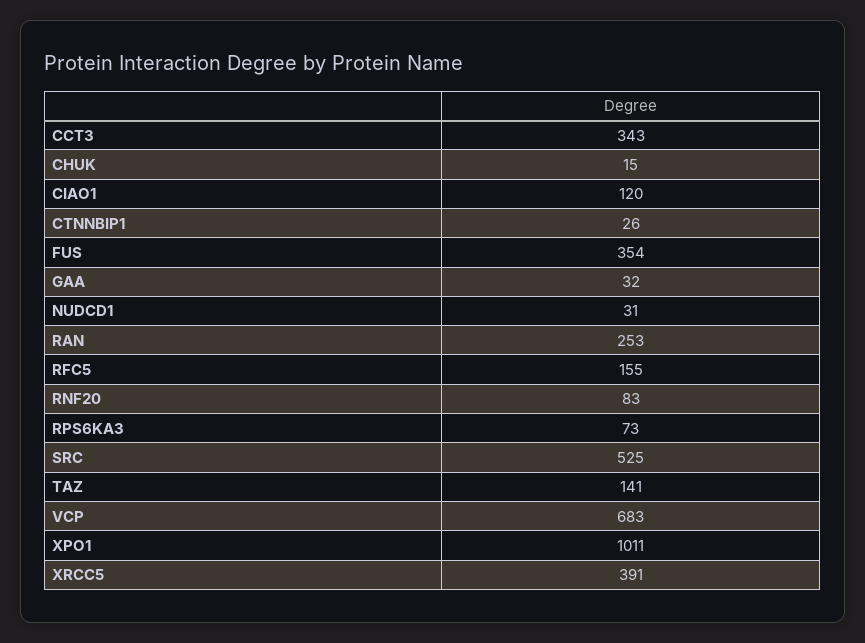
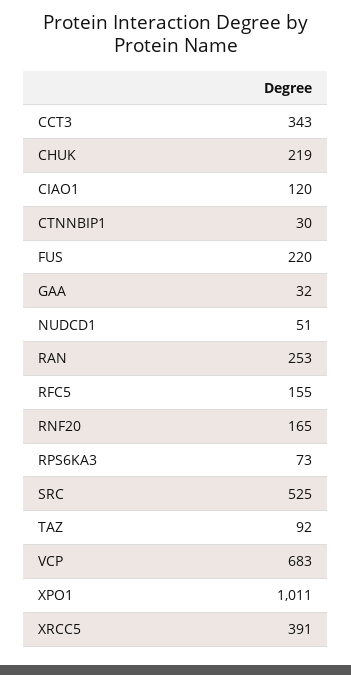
  {
    "CCT3": 343,
-   "CHUK": 15,
+   "CHUK": 219,
    "CIAO1": 120,
-   "CTNNBIP1": 26,
+   "CTNNBIP1": 30,
-   "FUS": 354,
+   "FUS": 220,
    "GAA": 32,
-   "NUDCD1": 31,
+   "NUDCD1": 51,
    "RAN": 253,
    "RFC5": 155,
-   "RNF20": 83,
+   "RNF20": 165,
    "RPS6KA3": 73,
    "SRC": 525,
-   "TAZ": 141,
+   "TAZ": 92,
    "VCP": 683,
    "XPO1": 1011,
    "XRCC5": 391
  }

